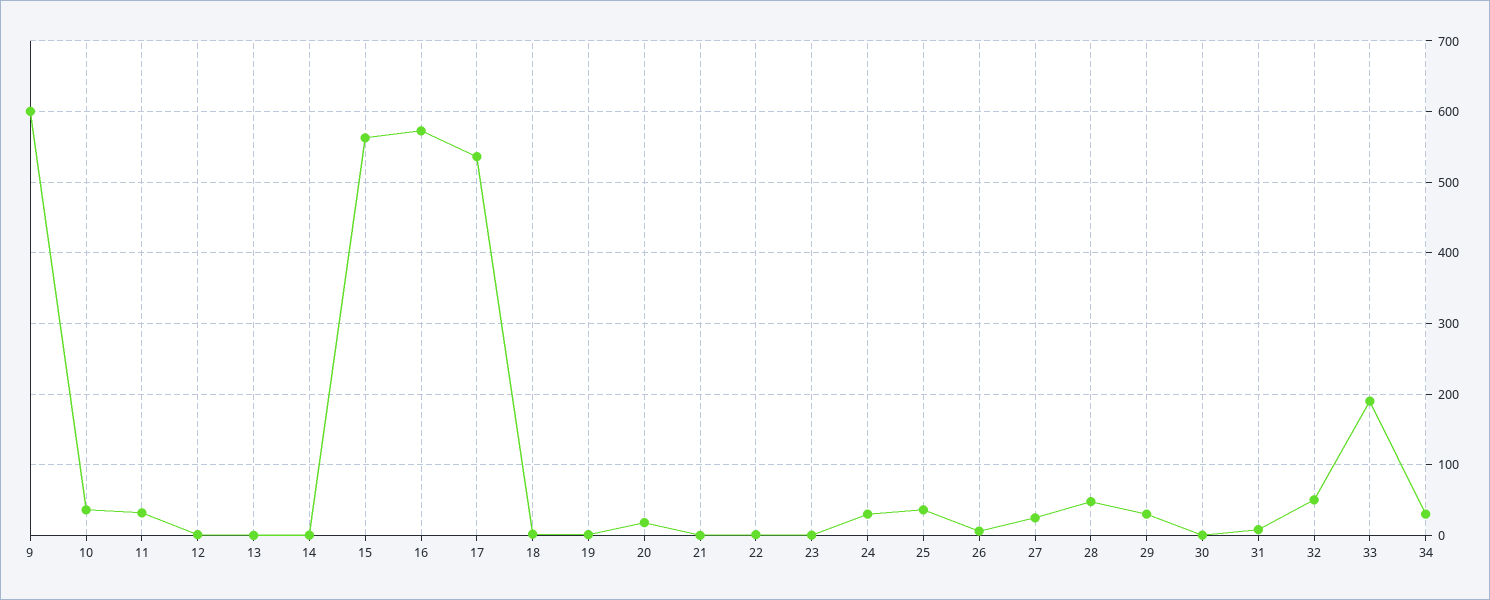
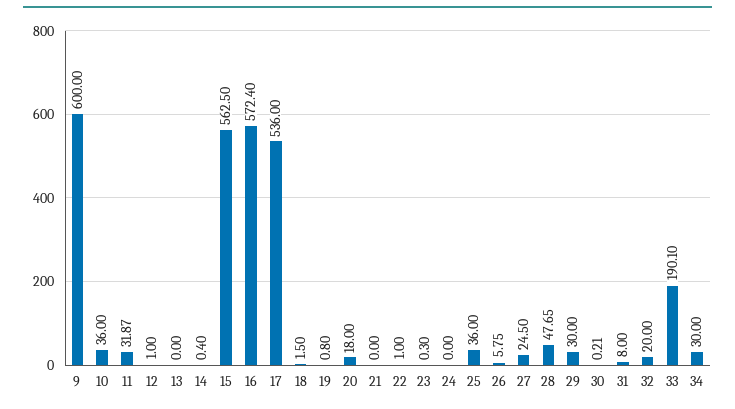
  {
    "9": 600,
    "10": 36,
    "11": 31.87,
    "12": 1,
    "13": 0,
    "14": 0.4,
    "15": 562.5,
    "16": 572.4,
    "17": 536,
    "18": 1.5,
    "19": 0.8,
    "20": 18,
    "21": 0,
    "22": 1,
    "23": 0.3,
-   "24": 30,
+   "24": 0,
    "25": 36,
    "26": 5.75,
    "27": 24.5,
    "28": 47.65,
    "29": 30,
    "30": 0.21,
    "31": 8,
-   "32": 50,
+   "32": 20,
    "33": 190.1,
    "34": 30
  }

